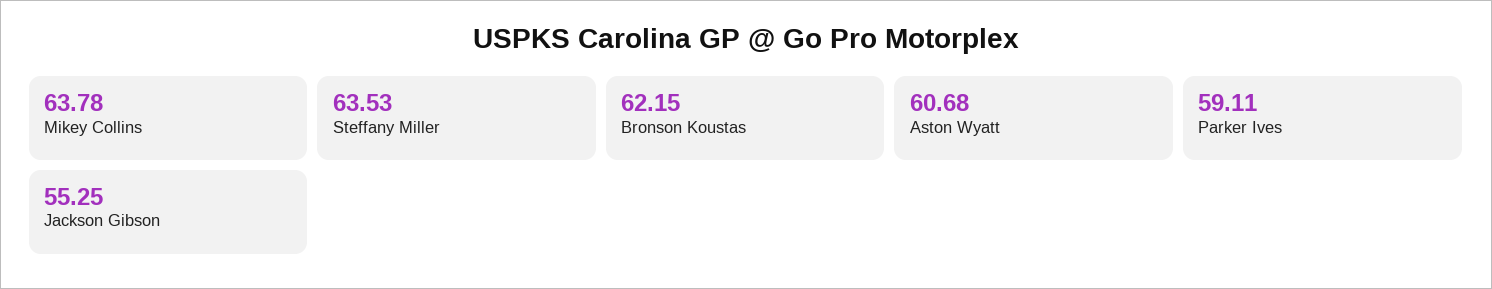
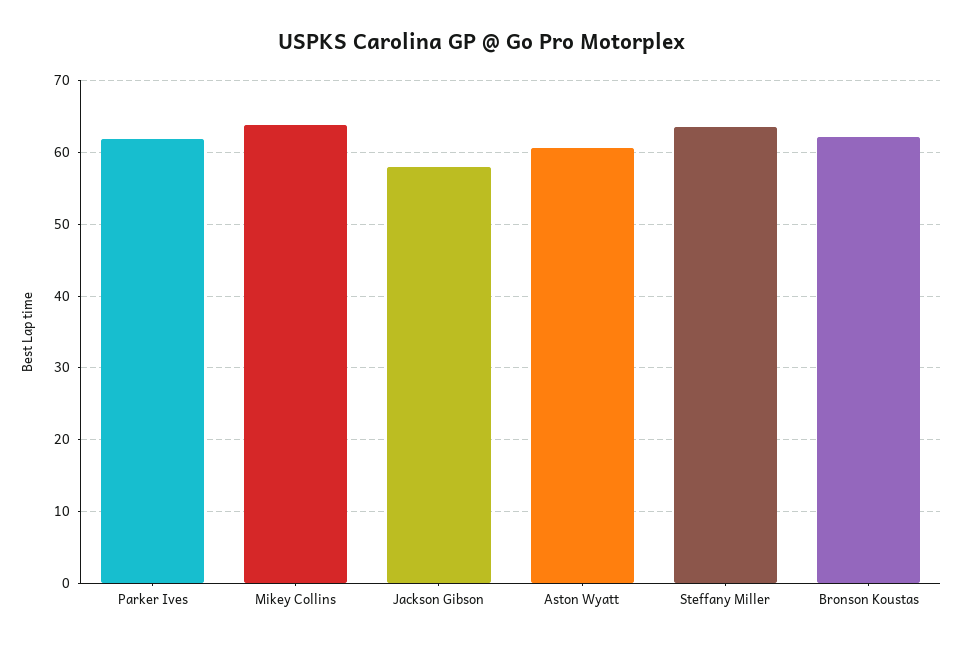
  {
    "Mikey Collins": 63.78,
    "Steffany Miller": 63.53,
    "Bronson Koustas": 62.15,
    "Aston Wyatt": 60.68,
-   "Parker Ives": 59.11,
+   "Parker Ives": 62,
-   "Jackson Gibson": 55.25
+   "Jackson Gibson": 58
  }

